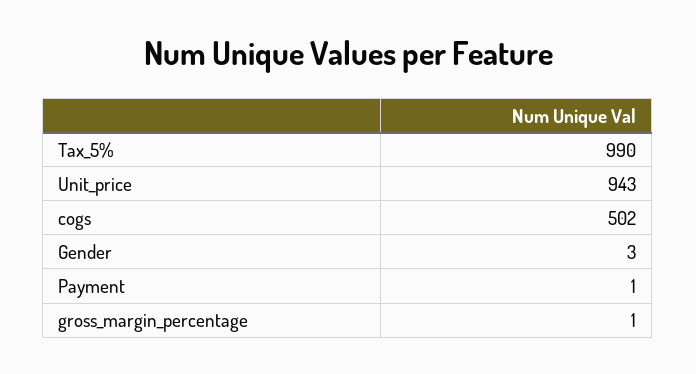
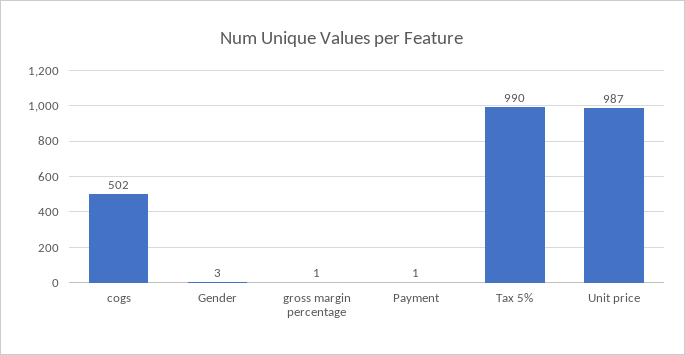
  {
    "Tax_5%": 990,
-   "Unit_price": 943,
+   "Unit_price": 987,
    "cogs": 502,
    "Gender": 3,
    "Payment": 1,
    "gross_margin_percentage": 1
  }

